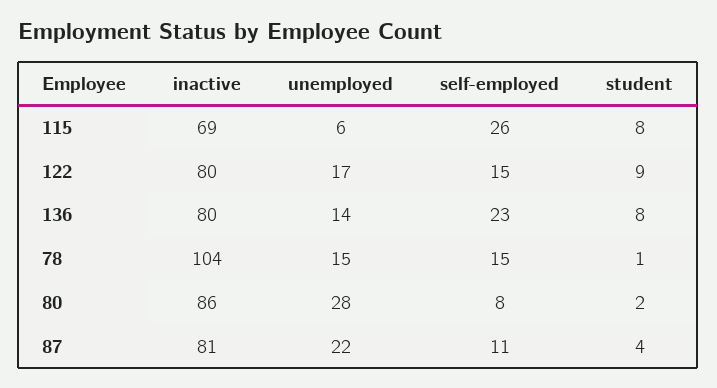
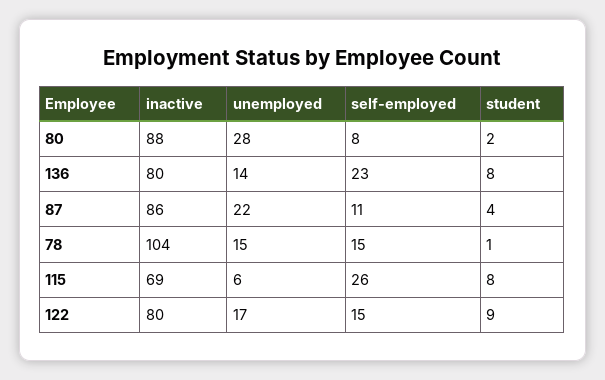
  {
    "inactive": {
      "115": 69,
      "122": 80,
      "136": 80,
      "78": 104,
-     "80": 86,
+     "80": 88,
-     "87": 81
+     "87": 86
    },
    "unemployed": {
      "115": 6,
      "122": 17,
      "136": 14,
      "78": 15,
      "80": 28,
      "87": 22
    },
    "self-employed": {
      "115": 26,
      "122": 15,
      "136": 23,
      "78": 15,
      "80": 8,
      "87": 11
    },
    "student": {
      "115": 8,
      "122": 9,
      "136": 8,
      "78": 1,
      "80": 2,
      "87": 4
    }
  }

